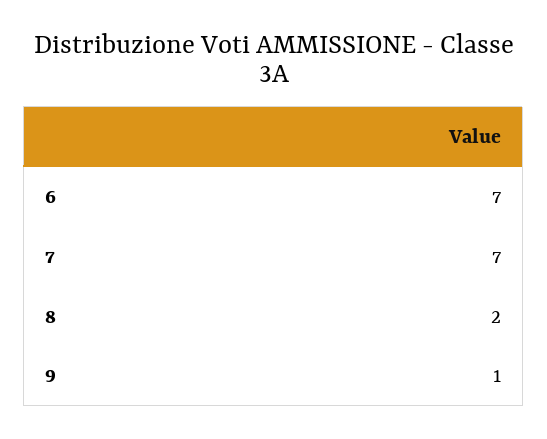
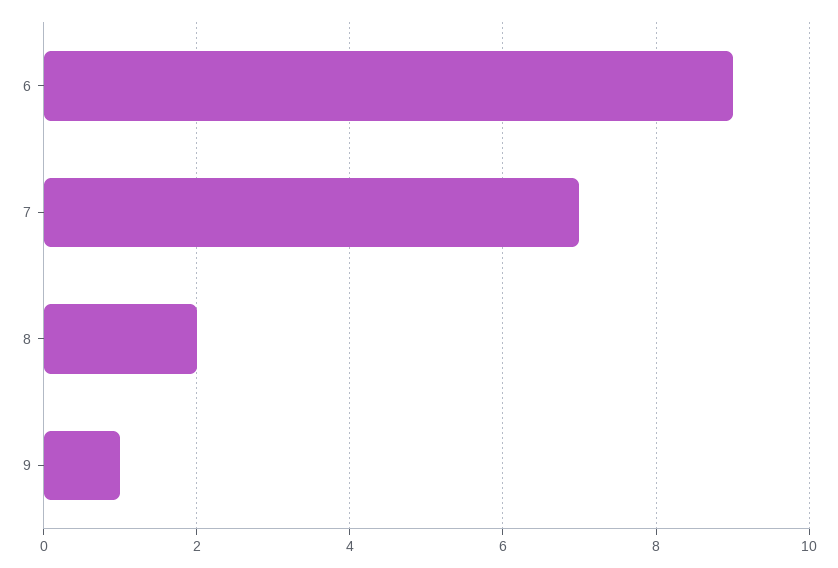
  {
-   "6": 7,
+   "6": 9,
    "7": 7,
    "8": 2,
    "9": 1
  }

